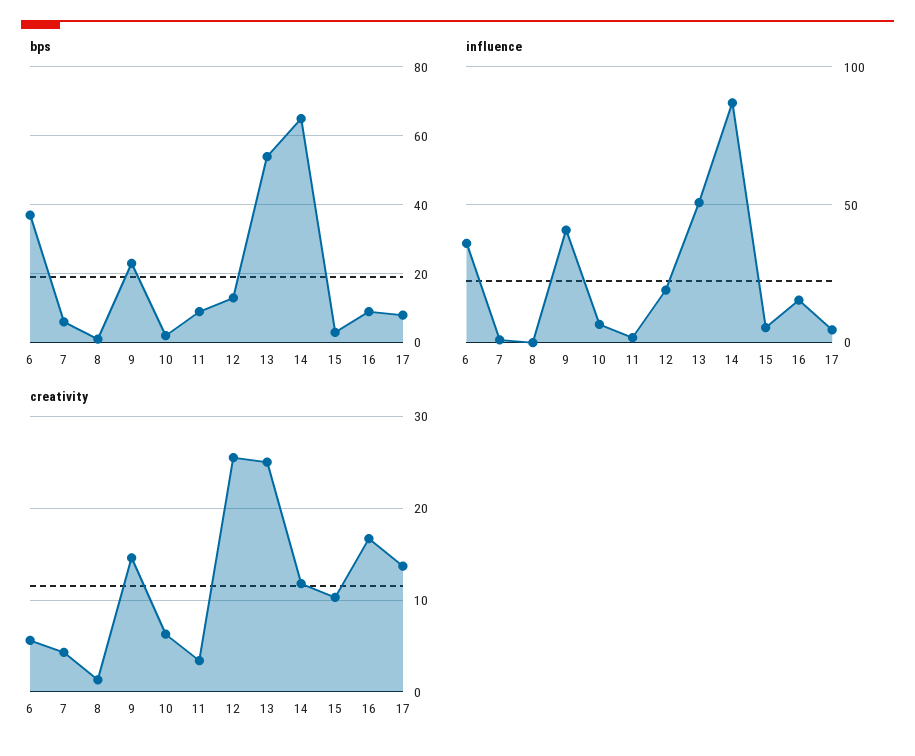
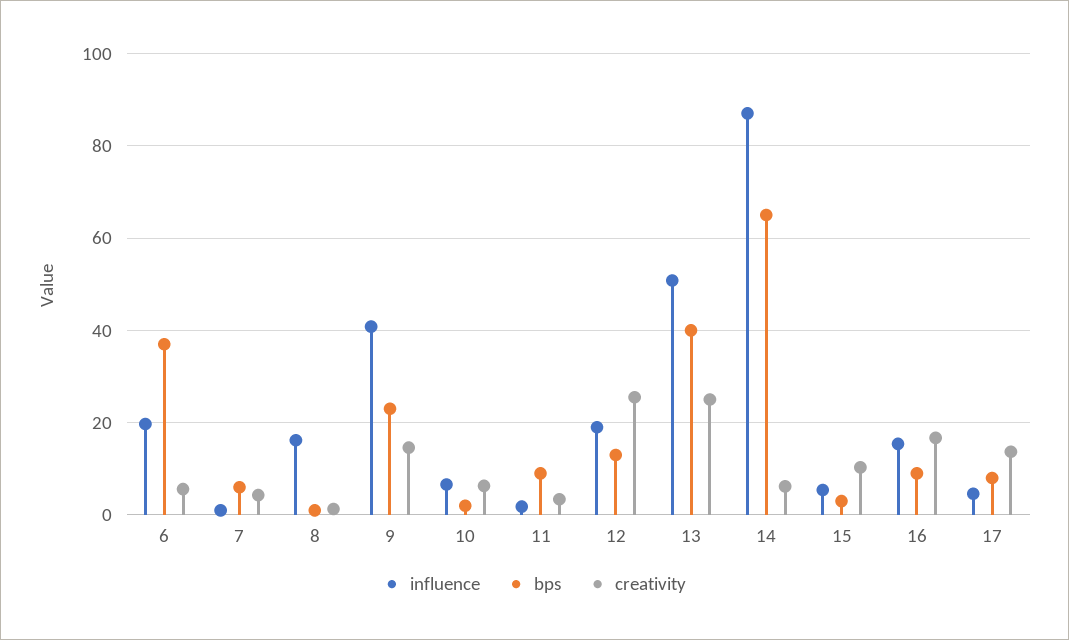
  {
    "bps": {
      "6": 38,
      "7": 6,
      "8": 2,
      "9": 24,
      "10": 2,
      "11": 10,
      "12": 14,
-     "13": 55,
+     "13": 40,
      "14": 66,
      "15": 4,
      "16": 10,
      "17": 8
    },
    "influence": {
-     "6": 35,
+     "6": 20,
      "7": 2,
-     "8": 0,
+     "8": 16,
      "9": 40,
      "10": 6,
      "11": 2,
      "12": 20,
      "13": 50,
      "14": 88,
      "15": 6,
      "16": 16,
      "17": 4
    },
    "creativity": {
      "6": 6,
      "7": 4,
      "8": 1,
      "9": 15,
      "10": 6,
      "11": 3,
      "12": 26,
      "13": 25,
-     "14": 12,
+     "14": 6,
      "15": 10,
      "16": 17,
      "17": 14
    }
  }

